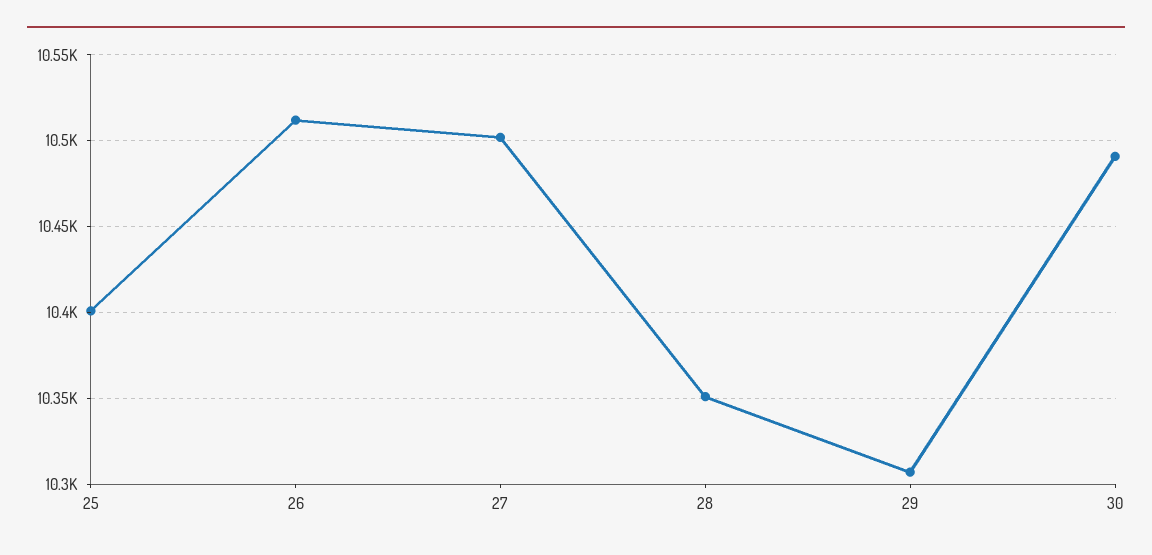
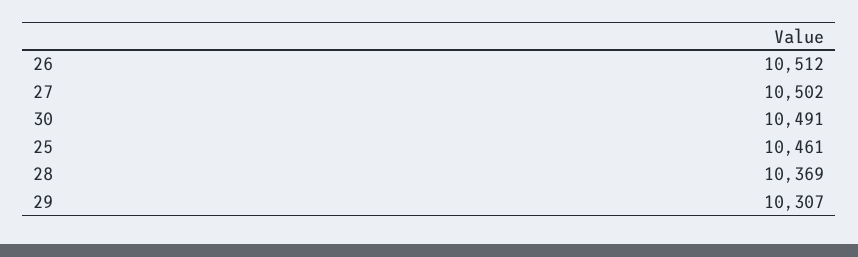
  {
-   "25": 10400,
+   "25": 10461,
    "26": 10512,
    "27": 10502,
-   "28": 10350,
+   "28": 10369,
    "29": 10307,
    "30": 10491
  }

